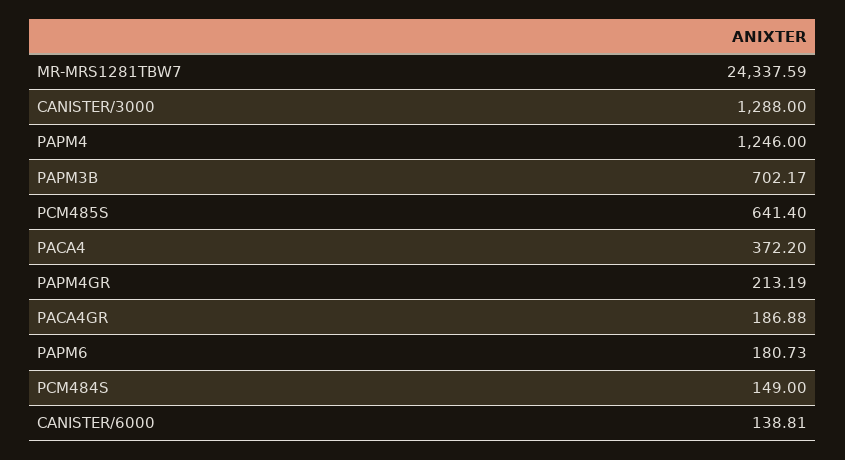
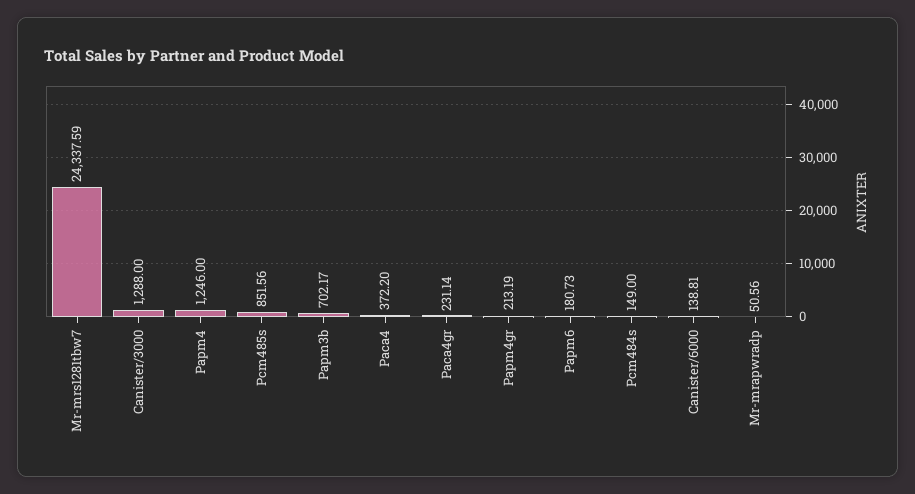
  {
    "MR-MRS1281TBW7": 24337.59,
    "CANISTER/3000": 1288,
    "PAPM4": 1246,
    "PAPM3B": 702.17,
-   "PCM485S": 641.4,
+   "PCM485S": 851.56,
    "PACA4": 372.2,
    "PAPM4GR": 213.19,
-   "PACA4GR": 186.88,
+   "PACA4GR": 231.14,
    "PAPM6": 180.73,
    "PCM484S": 149,
-   "CANISTER/6000": 138.81
+   "CANISTER/6000": 138.81,
+   "Mr-mrapwradp": 50.56
  }

